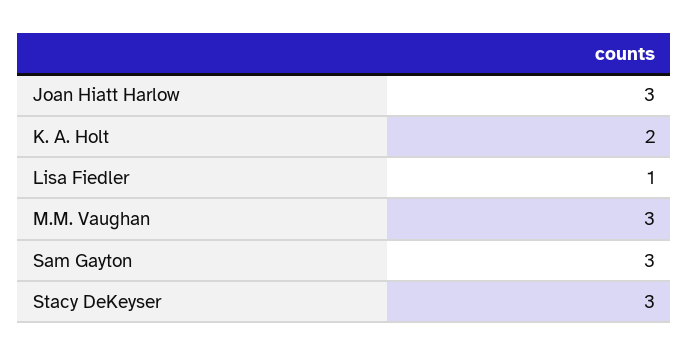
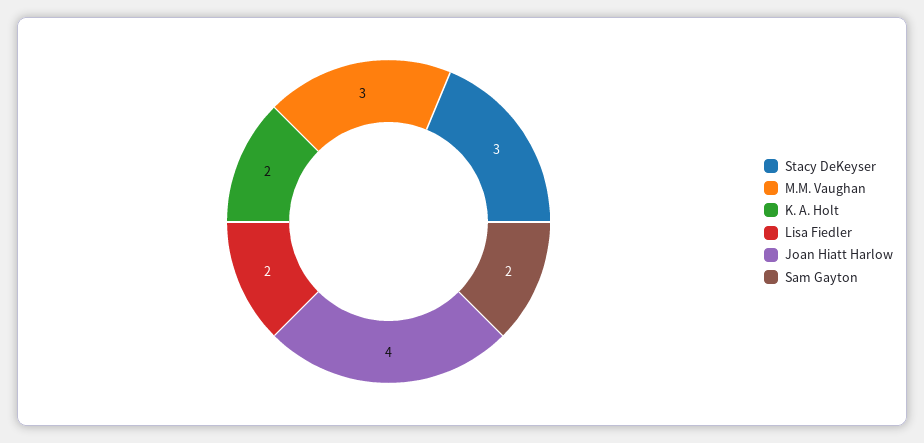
  {
-   "Joan Hiatt Harlow": 3,
+   "Joan Hiatt Harlow": 4,
    "K. A. Holt": 2,
-   "Lisa Fiedler": 1,
+   "Lisa Fiedler": 2,
    "M.M. Vaughan": 3,
-   "Sam Gayton": 3,
+   "Sam Gayton": 2,
    "Stacy DeKeyser": 3
  }

